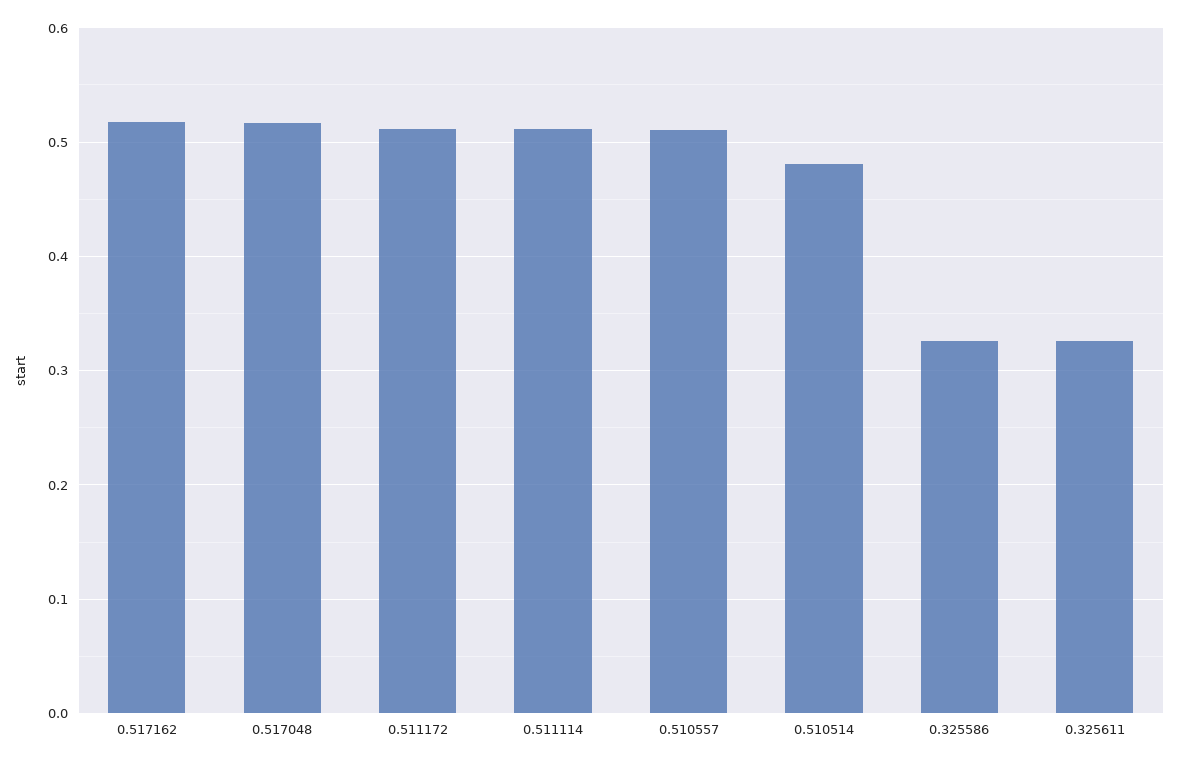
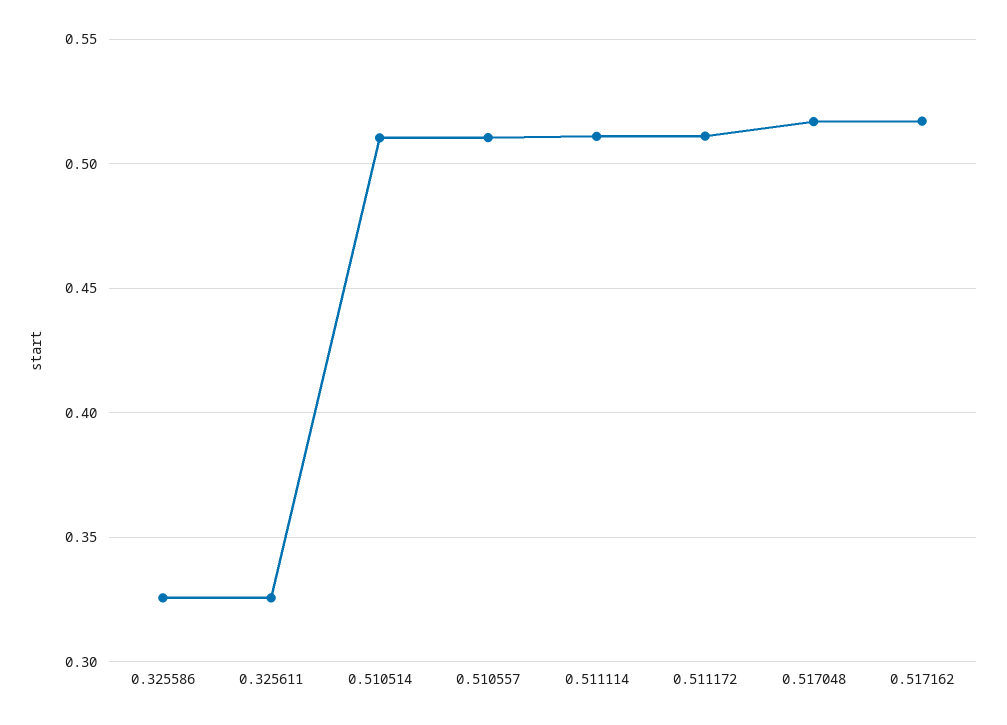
  {
    "0.517162": 0.515,
    "0.517048": 0.515,
    "0.511172": 0.51,
    "0.511114": 0.51,
    "0.510557": 0.51,
-   "0.510514": 0.48,
+   "0.510514": 0.51,
    "0.325586": 0.325,
    "0.325611": 0.325
  }

